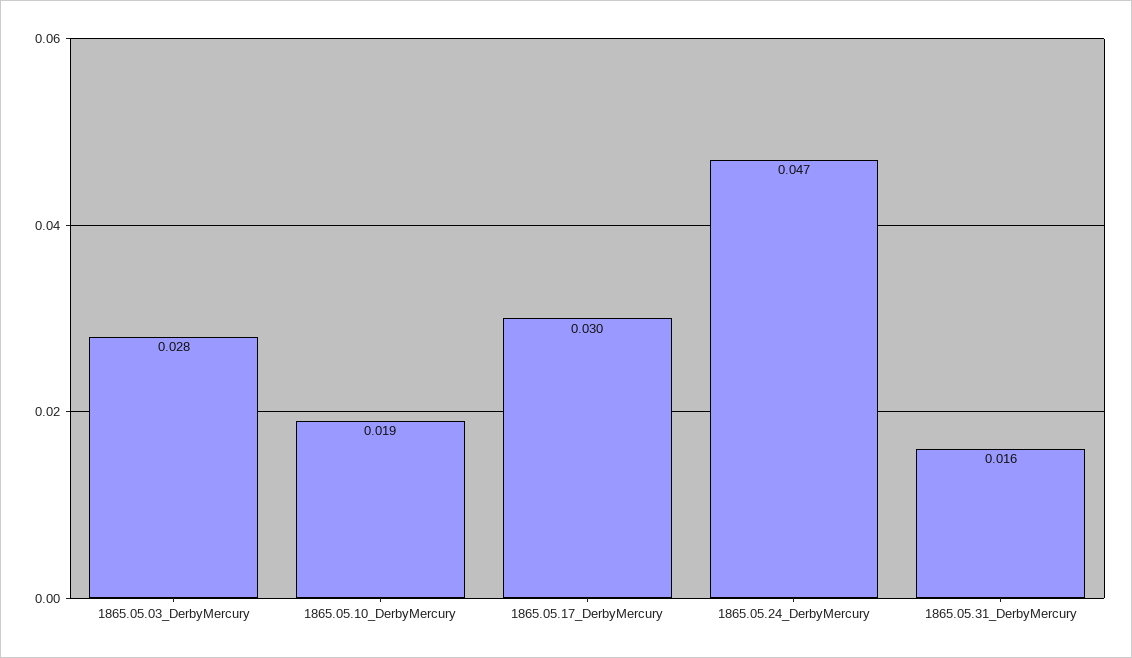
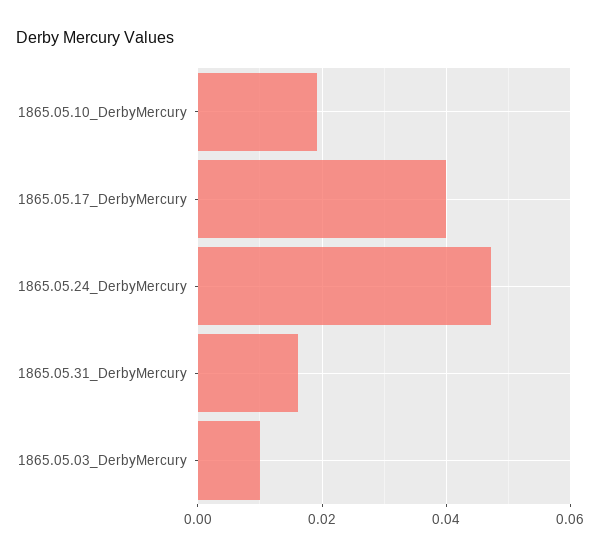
  {
-   "1865.05.03_DerbyMercury": 0.028,
+   "1865.05.03_DerbyMercury": 0.01,
    "1865.05.10_DerbyMercury": 0.019,
-   "1865.05.17_DerbyMercury": 0.03,
+   "1865.05.17_DerbyMercury": 0.04,
    "1865.05.24_DerbyMercury": 0.047,
    "1865.05.31_DerbyMercury": 0.016
  }

